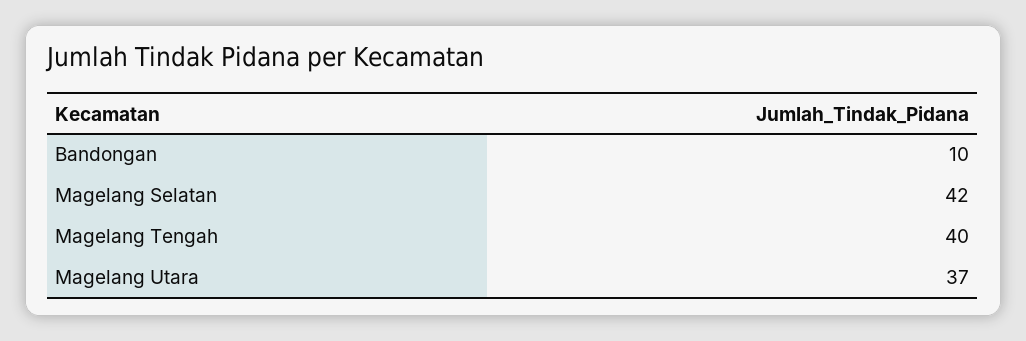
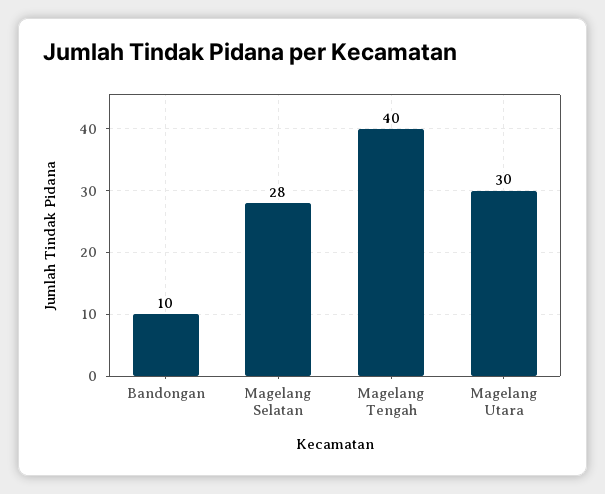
  {
    "Bandongan": 10,
-   "Magelang Selatan": 42,
+   "Magelang Selatan": 28,
    "Magelang Tengah": 40,
-   "Magelang Utara": 37
+   "Magelang Utara": 30
  }

